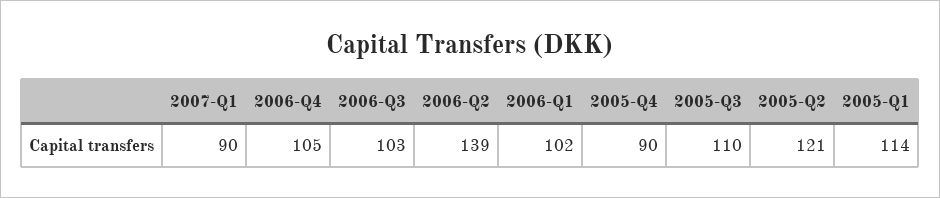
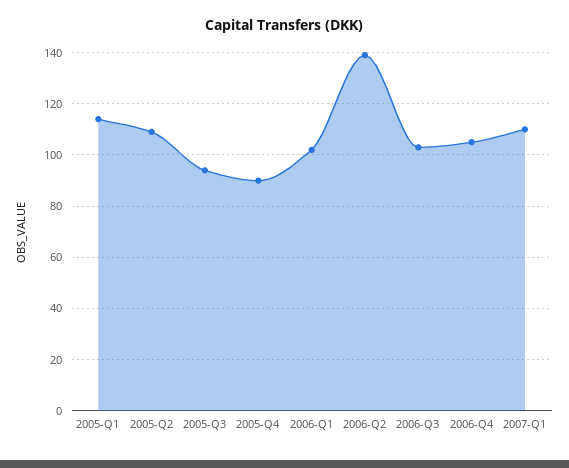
  {
-   "2007-Q1": 90,
+   "2007-Q1": 110,
    "2006-Q4": 105,
    "2006-Q3": 103,
    "2006-Q2": 139,
    "2006-Q1": 102,
    "2005-Q4": 90,
-   "2005-Q3": 110,
+   "2005-Q3": 95,
-   "2005-Q2": 121,
+   "2005-Q2": 110,
    "2005-Q1": 114
  }

